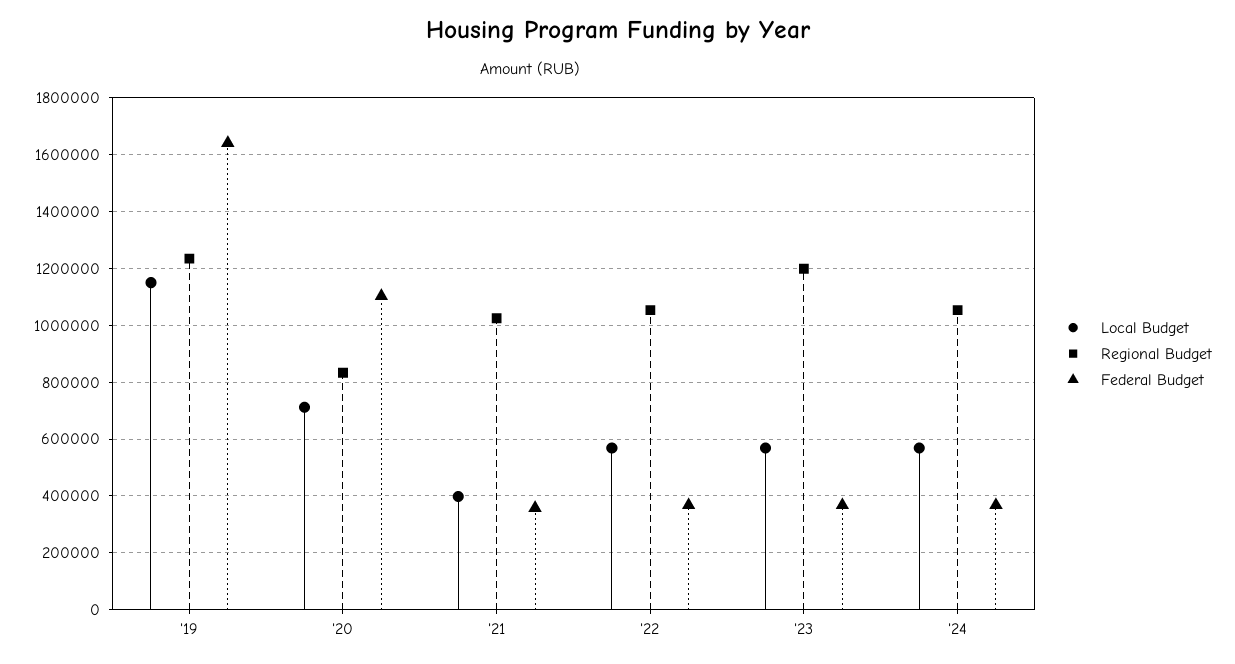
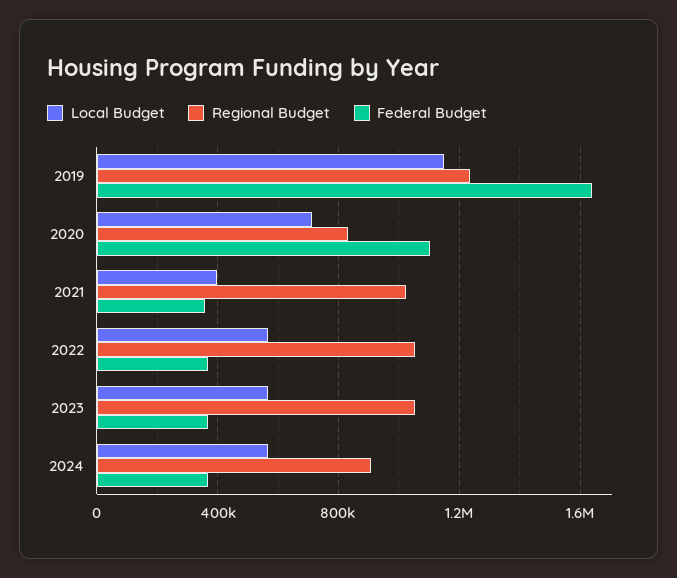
  {
    "Local Budget": {
      "'19": 1150000,
      "'20": 700000,
      "'21": 400000,
      "'22": 575000,
      "'23": 575000,
      "'24": 575000
    },
    "Regional Budget": {
      "'19": 1225000,
      "'20": 825000,
      "'21": 1025000,
      "'22": 1050000,
-     "'23": 1200000,
+     "'23": 1050000,
-     "'24": 1050000
+     "'24": 900000
    },
    "Federal Budget": {
      "'19": 1650000,
      "'20": 1100000,
      "'21": 350000,
      "'22": 375000,
      "'23": 375000,
      "'24": 375000
    }
  }

